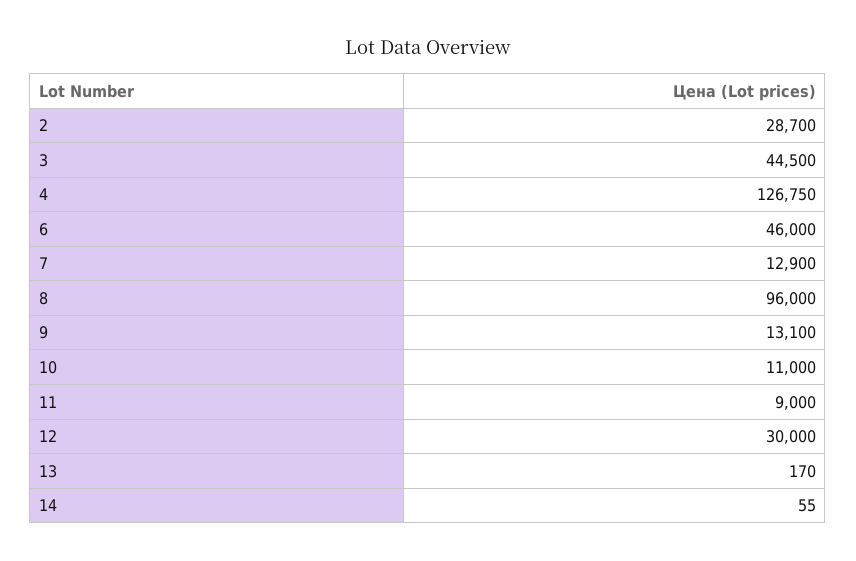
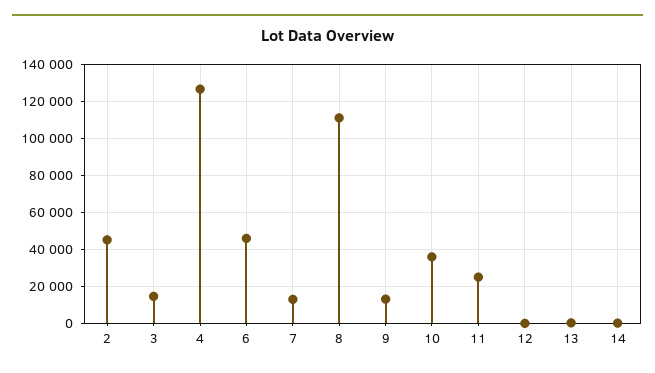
  {
-   "2": 28700,
+   "2": 45000,
-   "3": 44500,
+   "3": 15000,
    "4": 126750,
    "6": 46000,
    "7": 12900,
-   "8": 96000,
+   "8": 110000,
    "9": 13100,
-   "10": 11000,
+   "10": 35000,
-   "11": 9000,
+   "11": 25000,
-   "12": 30000,
+   "12": 0,
    "13": 170,
    "14": 55
  }

